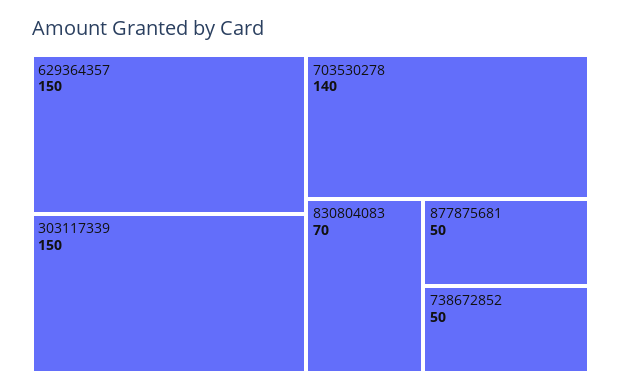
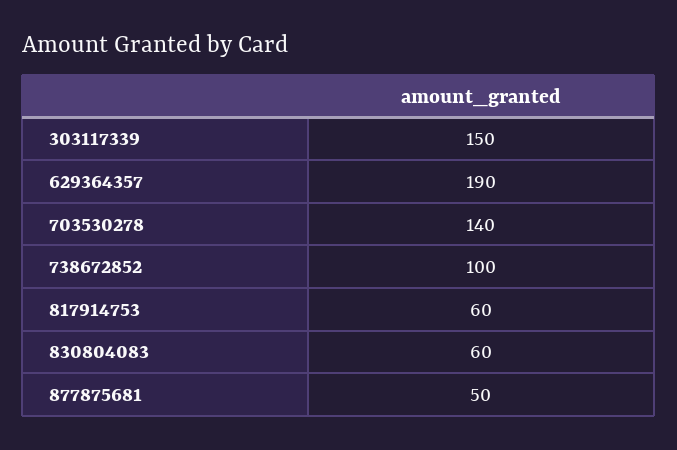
  {
-   "629364357": 150,
+   "629364357": 190,
    "303117339": 150,
    "703530278": 140,
-   "830804083": 70,
+   "830804083": 60,
    "877875681": 50,
-   "738672852": 50
+   "738672852": 100,
+   "817914753": 60
  }

